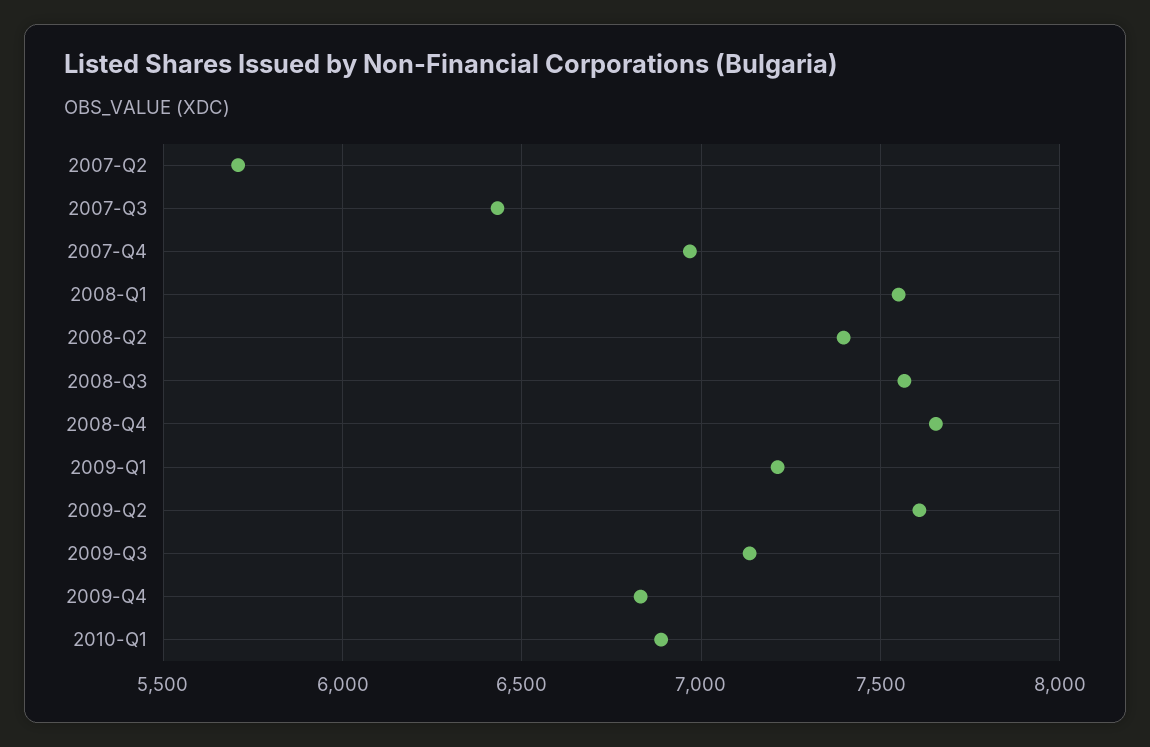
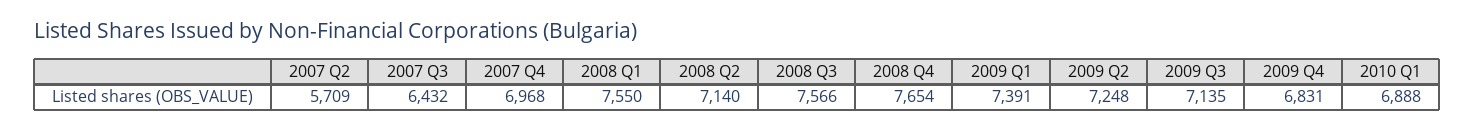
  {
    "2007-Q2": 5709,
    "2007-Q3": 6432,
    "2007-Q4": 6968,
    "2008-Q1": 7550,
-   "2008-Q2": 7400,
+   "2008-Q2": 7140,
    "2008-Q3": 7566,
    "2008-Q4": 7654,
-   "2009-Q1": 7200,
+   "2009-Q1": 7391,
-   "2009-Q2": 7600,
+   "2009-Q2": 7248,
    "2009-Q3": 7135,
    "2009-Q4": 6831,
    "2010-Q1": 6888
  }

